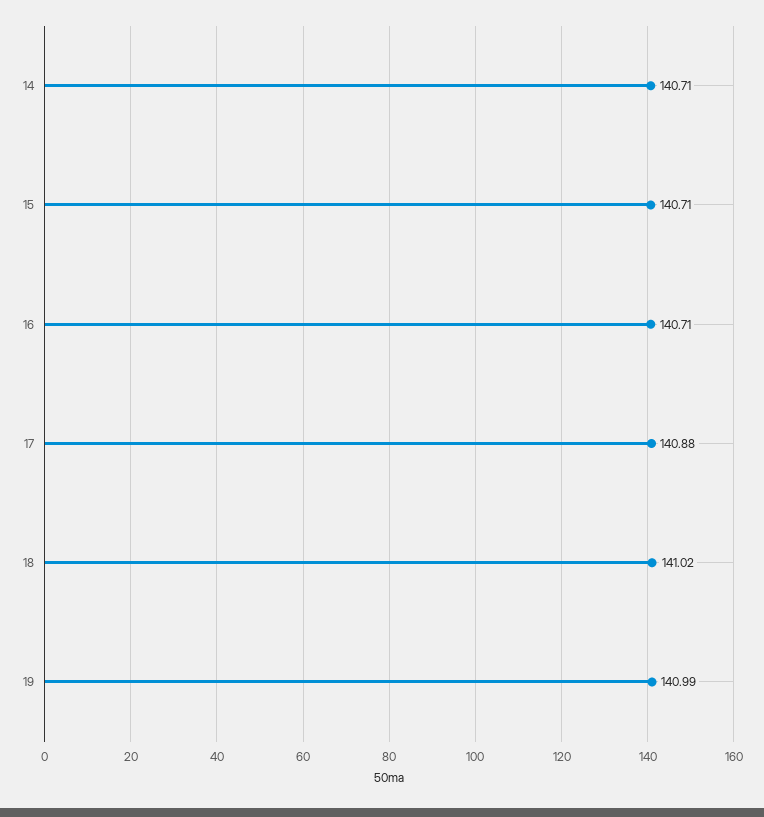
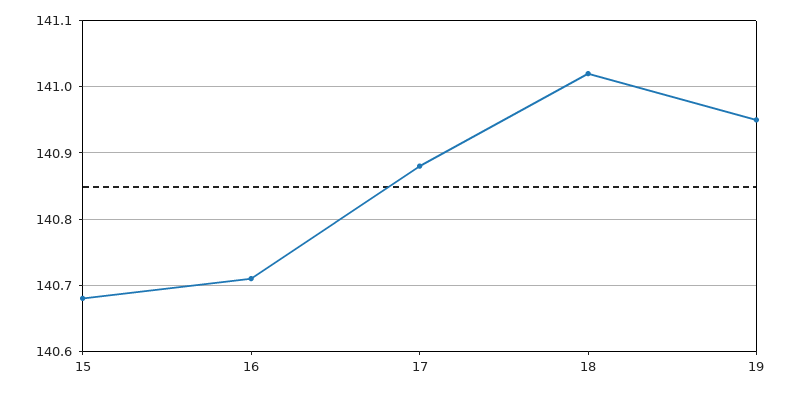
  {
-   "14": 140.71,
-   "15": 140.71,
+   "15": 140.68,
    "16": 140.71,
    "17": 140.88,
    "18": 141.02,
-   "19": 140.99
+   "19": 140.95
  }

